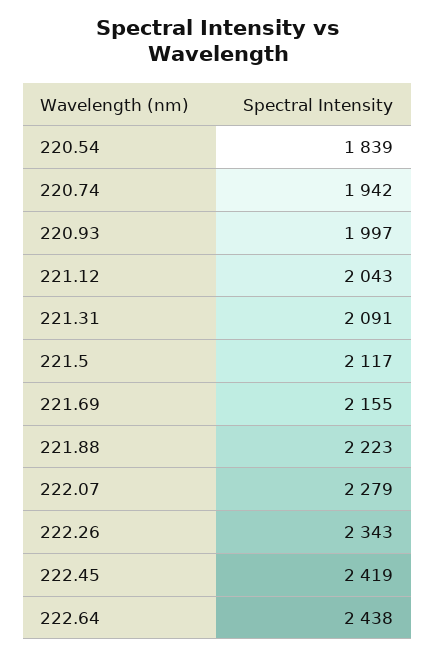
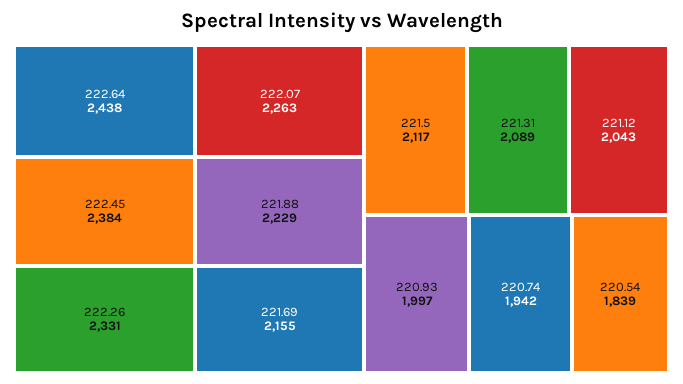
  {
    "220.54": 1839,
    "220.74": 1942,
    "220.93": 1997,
    "221.12": 2043,
-   "221.31": 2091,
+   "221.31": 2089,
    "221.5": 2117,
    "221.69": 2155,
-   "221.88": 2223,
+   "221.88": 2229,
-   "222.07": 2279,
+   "222.07": 2263,
-   "222.26": 2343,
+   "222.26": 2331,
-   "222.45": 2419,
+   "222.45": 2384,
    "222.64": 2438
  }

